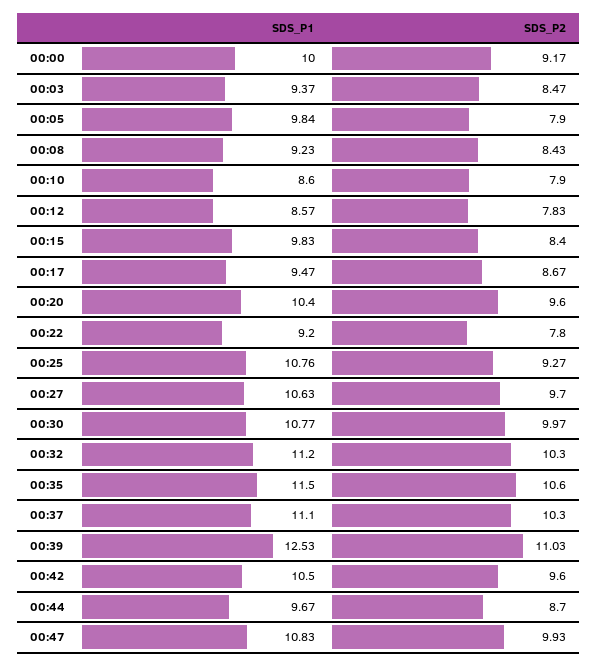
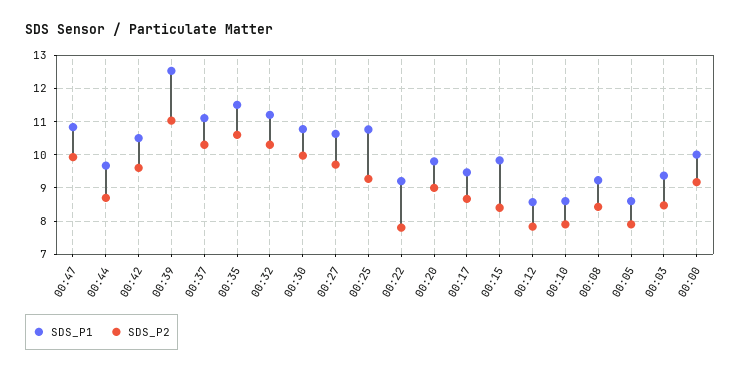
  {
    "SDS_P1": {
      "00:00": 10,
      "00:03": 9.37,
-     "00:05": 9.84,
+     "00:05": 8.6,
      "00:08": 9.23,
      "00:10": 8.6,
      "00:12": 8.57,
      "00:15": 9.83,
      "00:17": 9.47,
-     "00:20": 10.4,
+     "00:20": 9.8,
      "00:22": 9.2,
      "00:25": 10.76,
      "00:27": 10.63,
      "00:30": 10.77,
      "00:32": 11.2,
      "00:35": 11.5,
      "00:37": 11.1,
      "00:39": 12.53,
      "00:42": 10.5,
      "00:44": 9.67,
      "00:47": 10.83
    },
    "SDS_P2": {
      "00:00": 9.17,
      "00:03": 8.47,
      "00:05": 7.9,
      "00:08": 8.43,
      "00:10": 7.9,
      "00:12": 7.83,
      "00:15": 8.4,
      "00:17": 8.67,
-     "00:20": 9.6,
+     "00:20": 9,
      "00:22": 7.8,
      "00:25": 9.27,
      "00:27": 9.7,
      "00:30": 9.97,
      "00:32": 10.3,
      "00:35": 10.6,
      "00:37": 10.3,
      "00:39": 11.03,
      "00:42": 9.6,
      "00:44": 8.7,
      "00:47": 9.93
    }
  }

